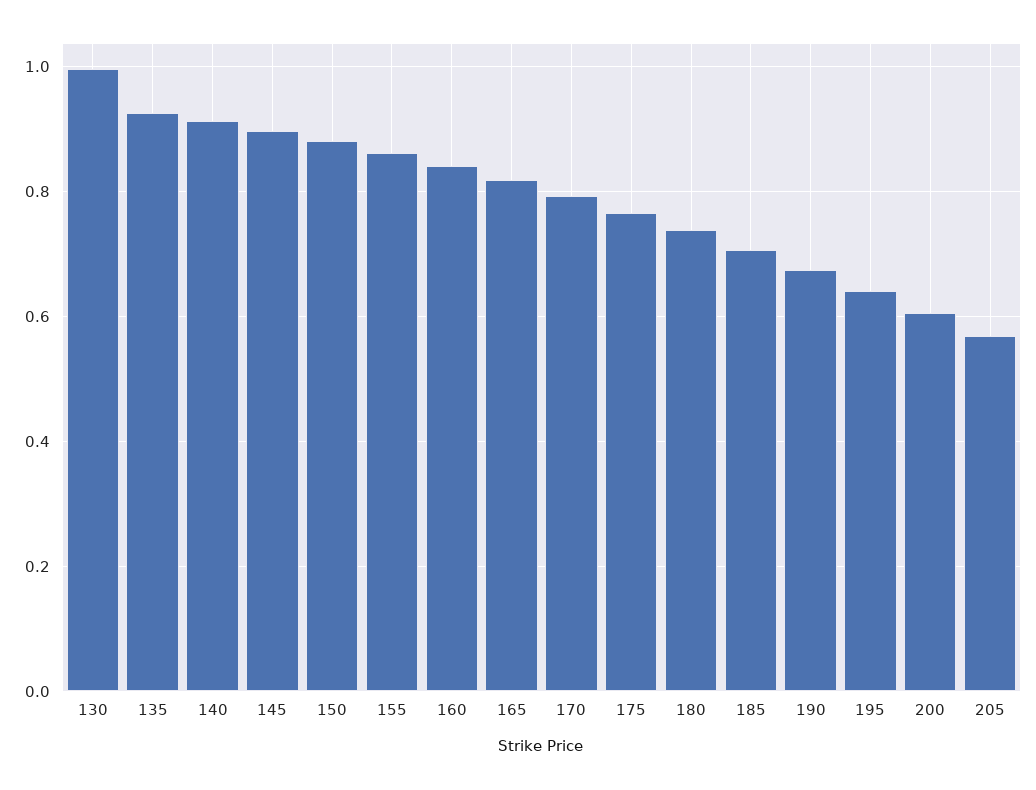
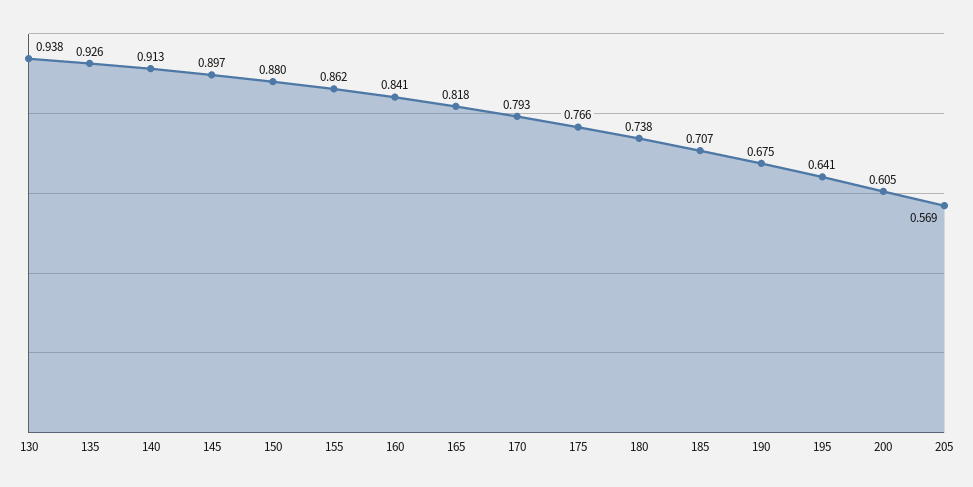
  {
-   "130": 1,
+   "130": 0.938,
    "135": 0.926,
    "140": 0.913,
    "145": 0.897,
    "150": 0.88,
    "155": 0.862,
    "160": 0.841,
    "165": 0.818,
    "170": 0.793,
    "175": 0.766,
    "180": 0.738,
    "185": 0.707,
    "190": 0.675,
    "195": 0.641,
    "200": 0.605,
    "205": 0.569
  }

